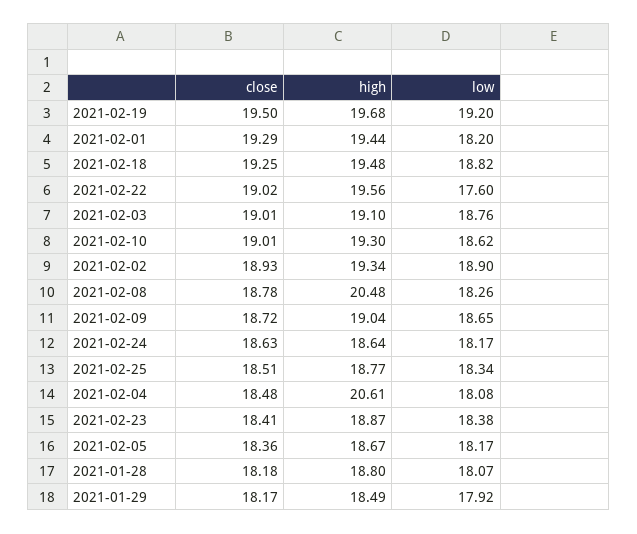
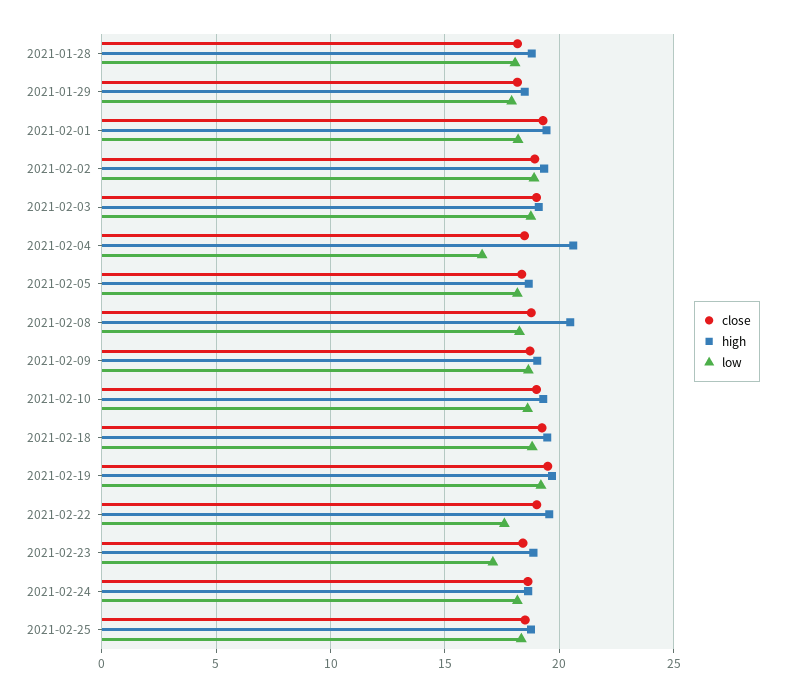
  {
    "close": {
      "2021-02-19": 19.5,
      "2021-02-01": 19.29,
      "2021-02-18": 19.25,
      "2021-02-22": 19.02,
      "2021-02-03": 19.01,
      "2021-02-10": 19.01,
      "2021-02-02": 18.93,
      "2021-02-08": 18.78,
      "2021-02-09": 18.72,
      "2021-02-24": 18.63,
      "2021-02-25": 18.51,
      "2021-02-04": 18.48,
      "2021-02-23": 18.41,
      "2021-02-05": 18.36,
      "2021-01-28": 18.18,
      "2021-01-29": 18.17
    },
    "high": {
      "2021-02-19": 19.68,
      "2021-02-01": 19.44,
      "2021-02-18": 19.48,
      "2021-02-22": 19.56,
      "2021-02-03": 19.1,
      "2021-02-10": 19.3,
      "2021-02-02": 19.34,
      "2021-02-08": 20.48,
      "2021-02-09": 19.04,
      "2021-02-24": 18.64,
      "2021-02-25": 18.77,
      "2021-02-04": 20.61,
      "2021-02-23": 18.87,
      "2021-02-05": 18.67,
      "2021-01-28": 18.8,
      "2021-01-29": 18.49
    },
    "low": {
      "2021-02-19": 19.2,
      "2021-02-01": 18.2,
      "2021-02-18": 18.82,
      "2021-02-22": 17.6,
      "2021-02-03": 18.76,
      "2021-02-10": 18.62,
      "2021-02-02": 18.9,
      "2021-02-08": 18.26,
      "2021-02-09": 18.65,
      "2021-02-24": 18.17,
      "2021-02-25": 18.34,
-     "2021-02-04": 18.08,
+     "2021-02-04": 16.5,
-     "2021-02-23": 18.38,
+     "2021-02-23": 17,
      "2021-02-05": 18.17,
      "2021-01-28": 18.07,
      "2021-01-29": 17.92
    }
  }

